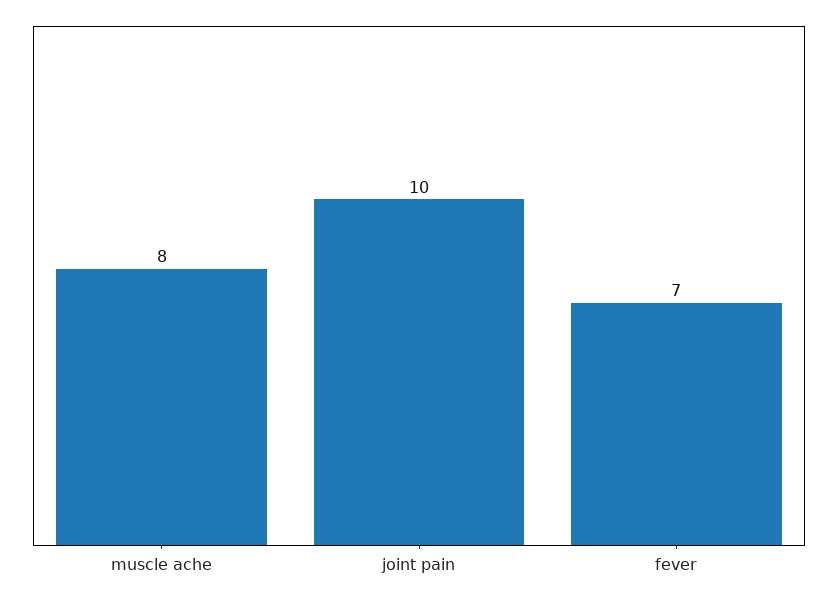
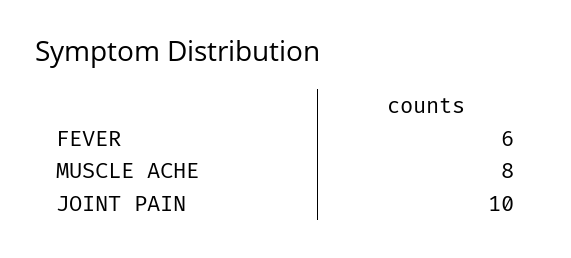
  {
    "muscle ache": 8,
    "joint pain": 10,
-   "fever": 7
+   "fever": 6
  }

